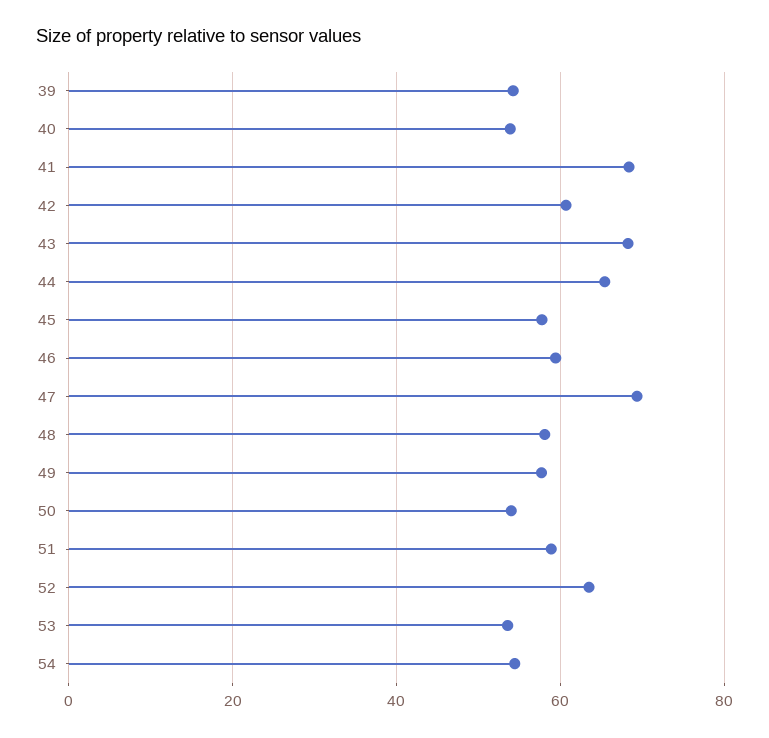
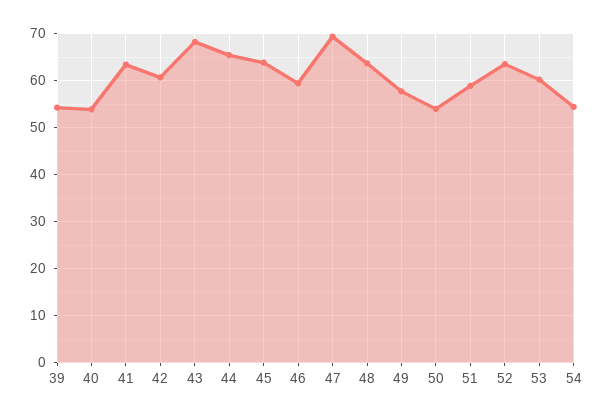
  {
    "39": 54,
    "40": 54,
-   "41": 68,
+   "41": 64,
    "42": 60,
    "43": 68,
    "44": 66,
-   "45": 58,
+   "45": 64,
    "46": 60,
    "47": 70,
-   "48": 58,
+   "48": 64,
    "49": 58,
    "50": 54,
    "51": 58,
    "52": 64,
-   "53": 54,
+   "53": 60,
    "54": 54
  }

